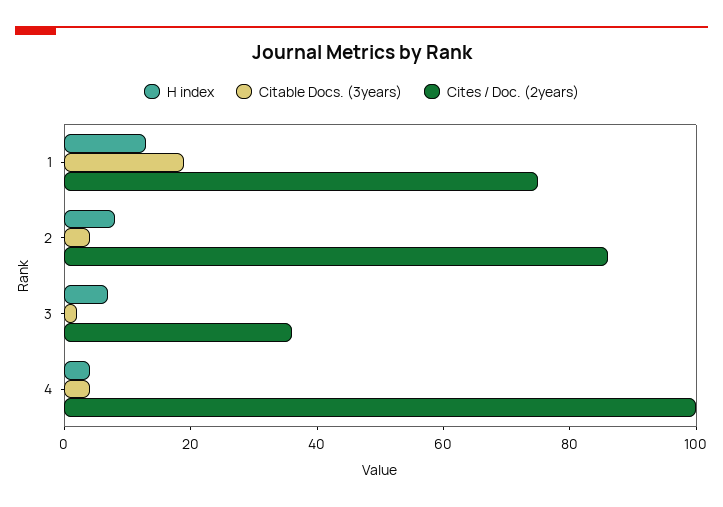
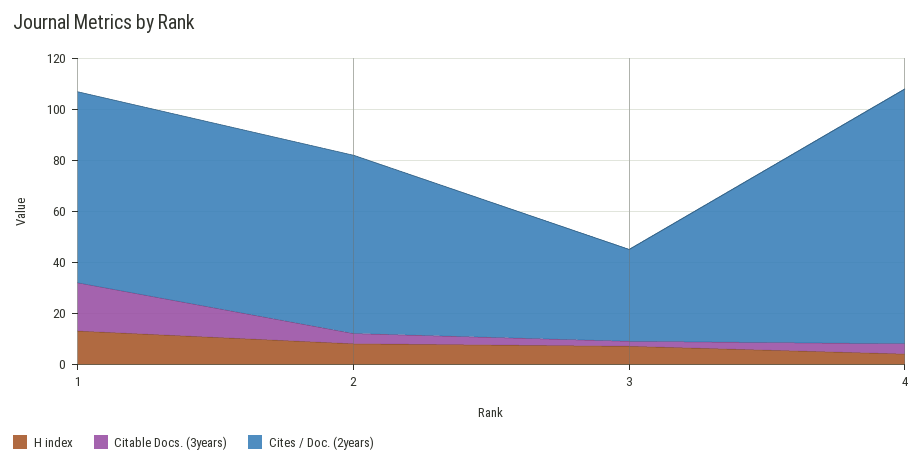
  {
    "H index": {
      "1": 15,
      "2": 10,
      "3": 5,
      "4": 5
    },
    "Citable Docs. (3years)": {
      "1": 20,
      "2": 5,
      "3": 0,
      "4": 5
    },
    "Cites / Doc. (2years)": {
      "1": 75,
-     "2": 85,
+     "2": 70,
      "3": 35,
      "4": 100
    }
  }

